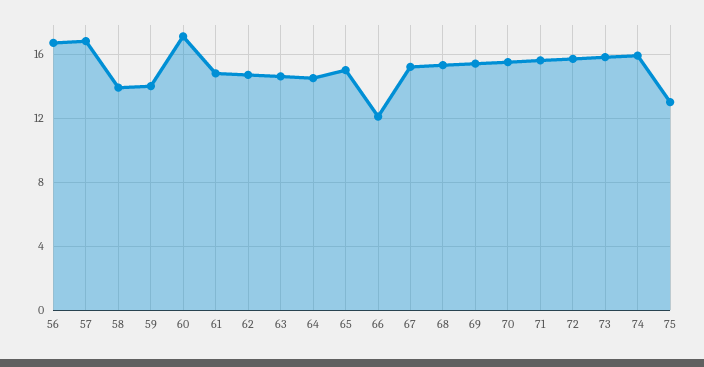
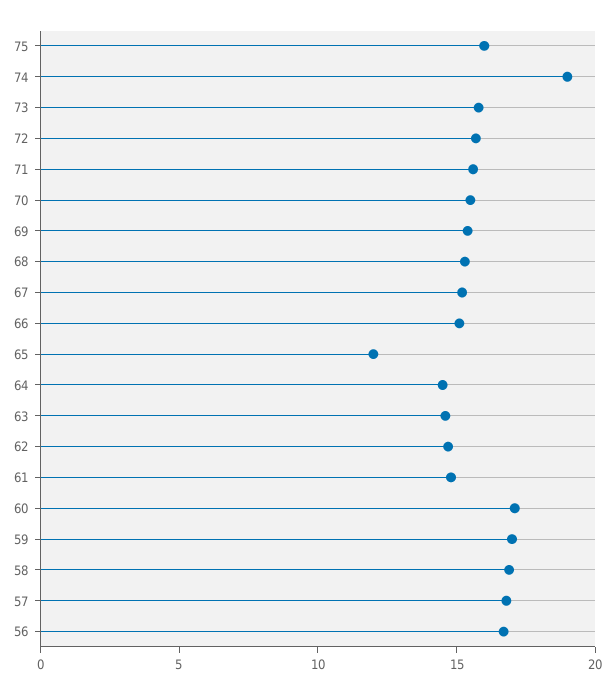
  {
    "56": 16.5,
    "57": 17,
-   "58": 14,
+   "58": 17,
-   "59": 14,
+   "59": 17,
    "60": 17,
    "61": 15,
    "62": 14.5,
    "63": 14.5,
    "64": 14.5,
-   "65": 15,
+   "65": 12,
-   "66": 12,
+   "66": 15,
    "67": 15,
    "68": 15.5,
    "69": 15.5,
    "70": 15.5,
    "71": 15.5,
    "72": 15.5,
    "73": 16,
-   "74": 16,
+   "74": 19,
-   "75": 13
+   "75": 16
  }

